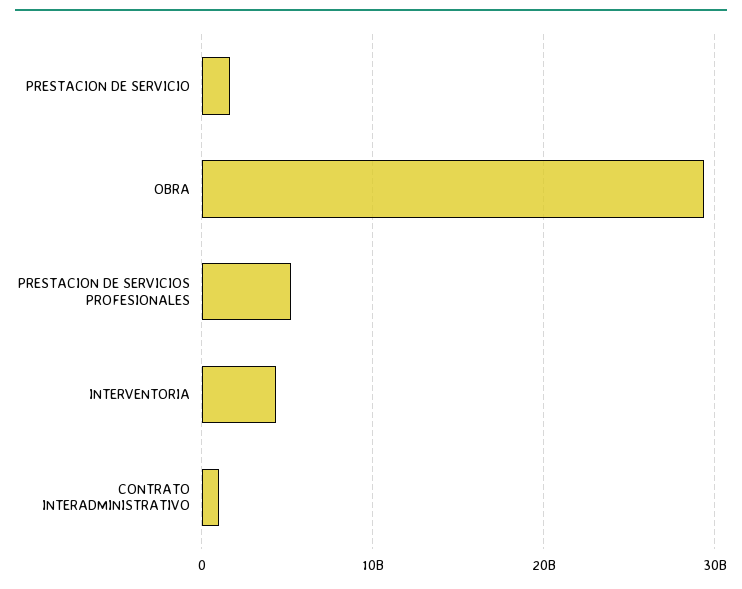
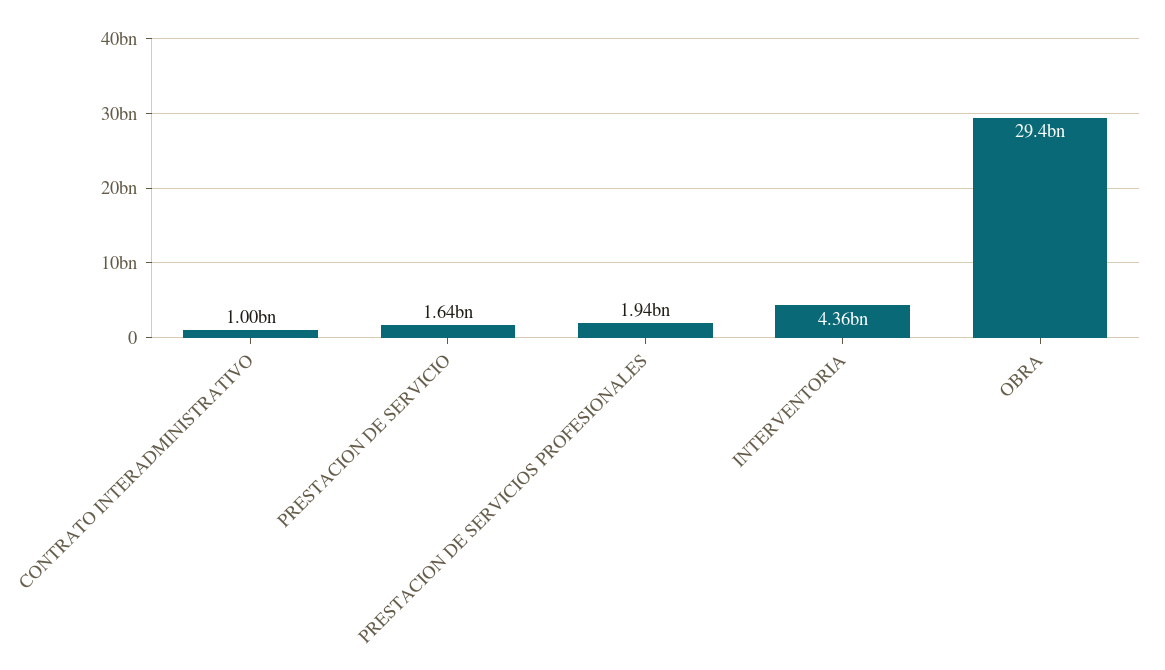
  {
    "PRESTACION DE SERVICIO": 1640000000,
    "OBRA": 29400000000,
-   "PRESTACION DE SERVICIOS PROFESIONALES": 5000000000,
+   "PRESTACION DE SERVICIOS PROFESIONALES": 1940000000,
    "INTERVENTORIA": 4360000000,
    "CONTRATO INTERADMINISTRATIVO": 1000000000
  }

